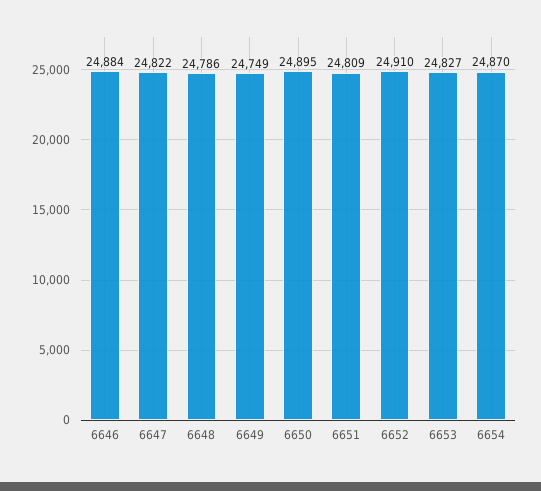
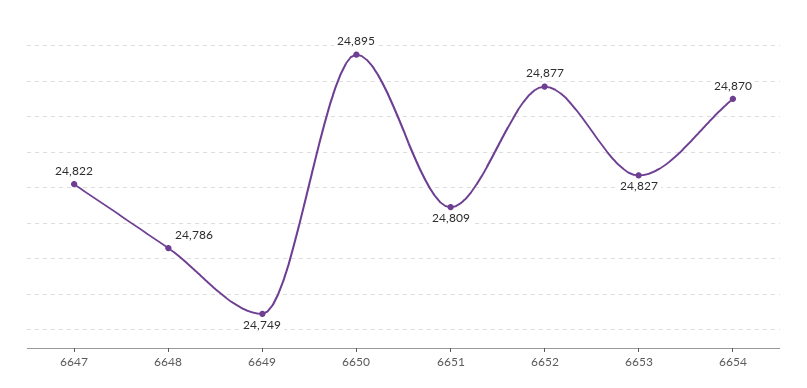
  {
-   "6646": 24884,
    "6647": 24822,
    "6648": 24786,
    "6649": 24749,
    "6650": 24895,
    "6651": 24809,
-   "6652": 24910,
+   "6652": 24877,
    "6653": 24827,
    "6654": 24870
  }

